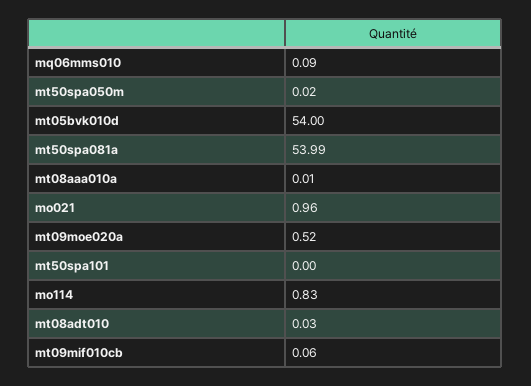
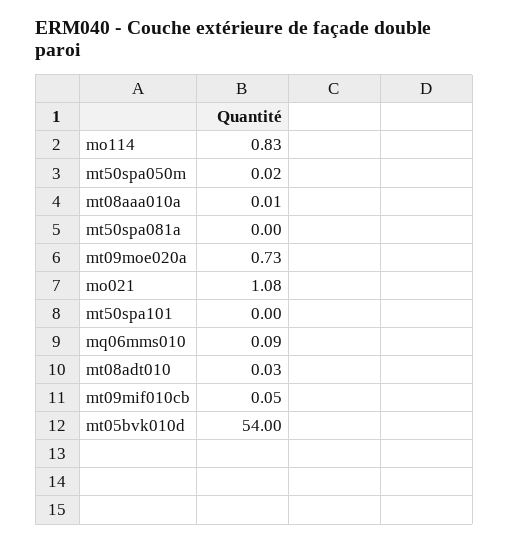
  {
    "mq06mms010": 0.09,
    "mt50spa050m": 0.02,
    "mt05bvk010d": 54,
-   "mt50spa081a": 53.99,
+   "mt50spa081a": 0,
    "mt08aaa010a": 0.01,
-   "mo021": 0.96,
+   "mo021": 1.08,
-   "mt09moe020a": 0.52,
+   "mt09moe020a": 0.73,
    "mt50spa101": 0,
    "mo114": 0.83,
    "mt08adt010": 0.03,
-   "mt09mif010cb": 0.06
+   "mt09mif010cb": 0.05
  }

